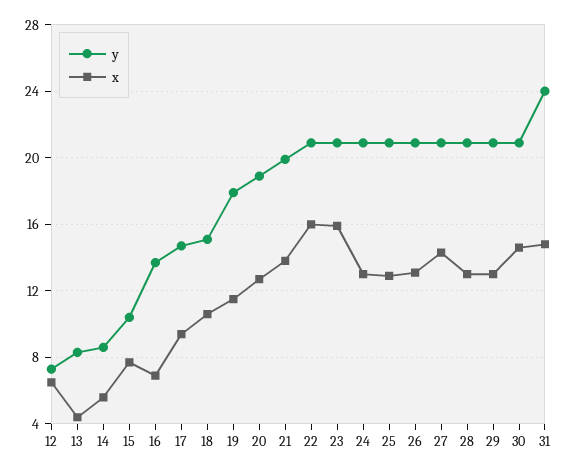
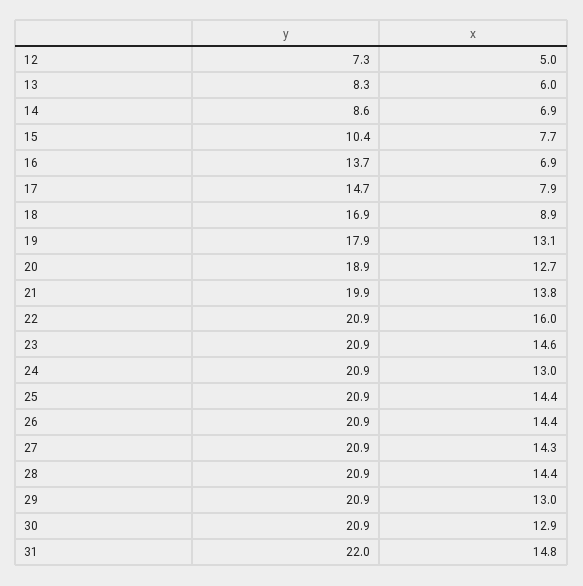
  {
    "y": {
      "12": 7.3,
      "13": 8.3,
      "14": 8.6,
      "15": 10.4,
      "16": 13.7,
      "17": 14.7,
-     "18": 15,
+     "18": 16.9,
      "19": 17.9,
      "20": 18.9,
      "21": 19.9,
      "22": 20.9,
      "23": 20.9,
      "24": 20.9,
      "25": 20.9,
      "26": 20.9,
      "27": 20.9,
      "28": 20.9,
      "29": 20.9,
      "30": 20.9,
-     "31": 24
+     "31": 22
    },
    "x": {
-     "12": 6.5,
+     "12": 5,
-     "13": 4.5,
+     "13": 6,
-     "14": 5.5,
+     "14": 6.9,
      "15": 7.7,
      "16": 6.9,
-     "17": 9.5,
+     "17": 7.9,
-     "18": 10.5,
+     "18": 8.9,
-     "19": 11.5,
+     "19": 13.1,
      "20": 12.7,
      "21": 13.8,
      "22": 16,
-     "23": 16,
+     "23": 14.6,
      "24": 13,
-     "25": 13,
+     "25": 14.4,
-     "26": 13,
+     "26": 14.4,
      "27": 14.3,
-     "28": 13,
+     "28": 14.4,
      "29": 13,
-     "30": 14.5,
+     "30": 12.9,
      "31": 14.8
    }
  }

